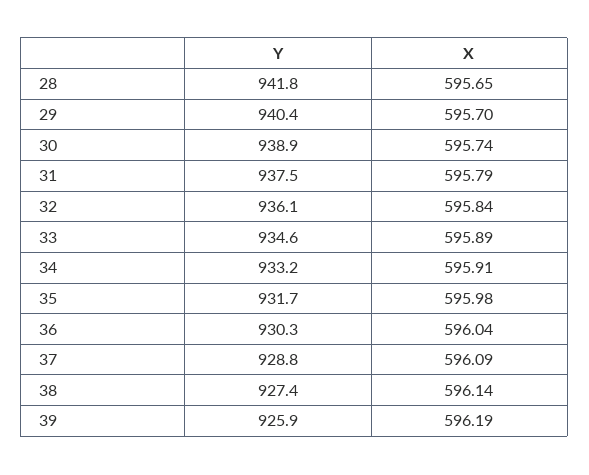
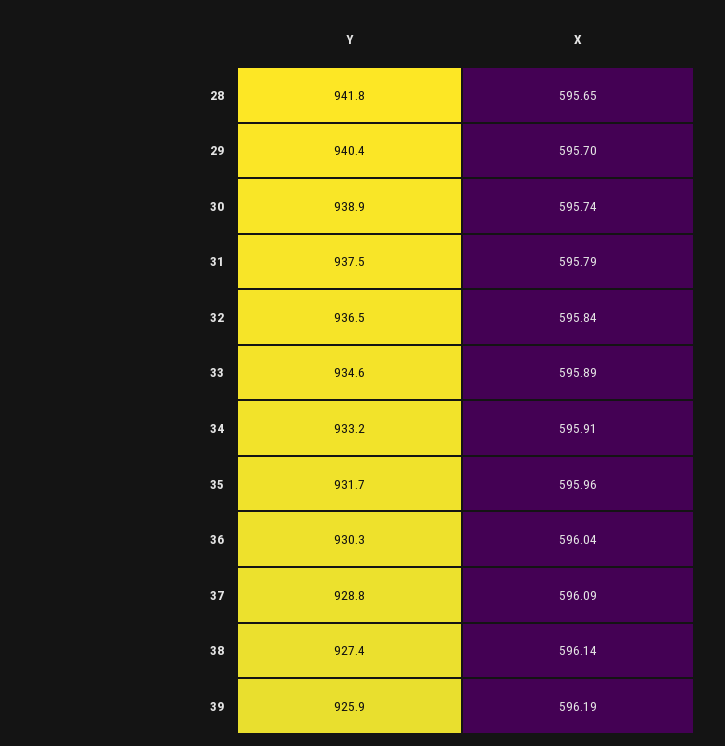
  {
    "Y": {
      "28": 941.8,
      "29": 940.4,
      "30": 938.9,
      "31": 937.5,
-     "32": 936.1,
+     "32": 936.5,
      "33": 934.6,
      "34": 933.2,
      "35": 931.7,
      "36": 930.3,
      "37": 928.8,
      "38": 927.4,
      "39": 925.9
    },
    "X": {
      "28": 595.65,
      "29": 595.7,
      "30": 595.74,
      "31": 595.79,
      "32": 595.84,
      "33": 595.89,
      "34": 595.91,
-     "35": 595.98,
+     "35": 595.96,
      "36": 596.04,
      "37": 596.09,
      "38": 596.14,
      "39": 596.19
    }
  }

